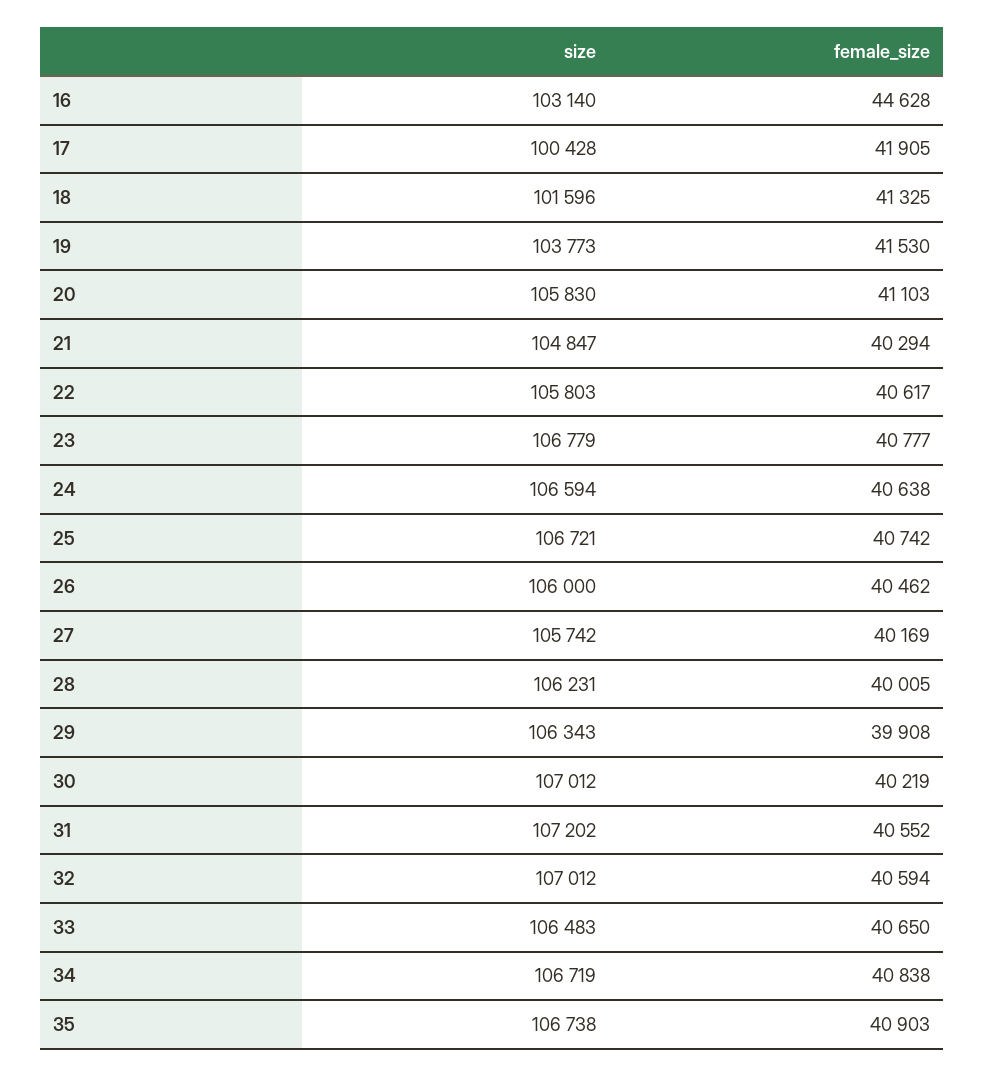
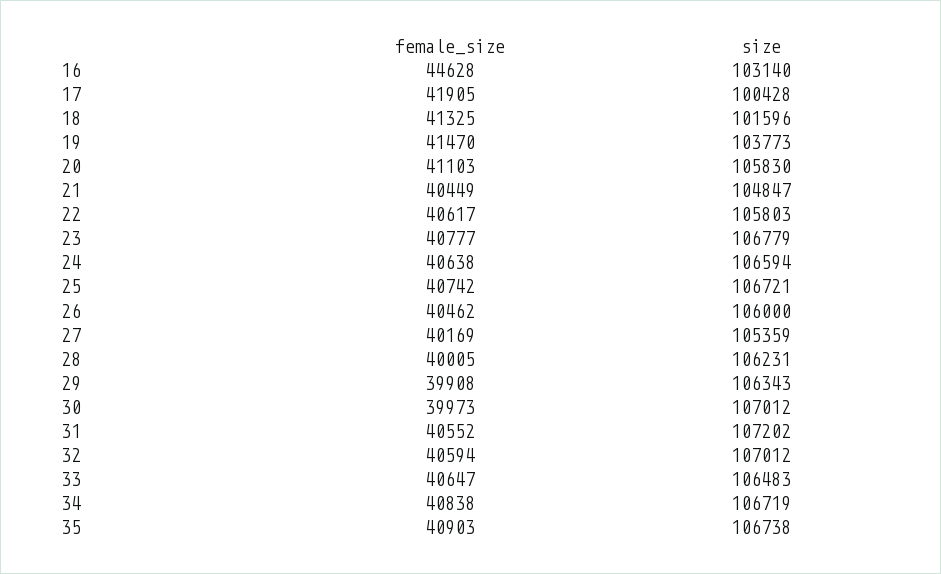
  {
    "size": {
      "16": 103140,
      "17": 100428,
      "18": 101596,
      "19": 103773,
      "20": 105830,
      "21": 104847,
      "22": 105803,
      "23": 106779,
      "24": 106594,
      "25": 106721,
      "26": 106000,
-     "27": 105742,
+     "27": 105359,
      "28": 106231,
      "29": 106343,
      "30": 107012,
      "31": 107202,
      "32": 107012,
      "33": 106483,
      "34": 106719,
      "35": 106738
    },
    "female_size": {
      "16": 44628,
      "17": 41905,
      "18": 41325,
-     "19": 41530,
+     "19": 41470,
      "20": 41103,
-     "21": 40294,
+     "21": 40449,
      "22": 40617,
      "23": 40777,
      "24": 40638,
      "25": 40742,
      "26": 40462,
      "27": 40169,
      "28": 40005,
      "29": 39908,
-     "30": 40219,
+     "30": 39973,
      "31": 40552,
      "32": 40594,
-     "33": 40650,
+     "33": 40647,
      "34": 40838,
      "35": 40903
    }
  }

